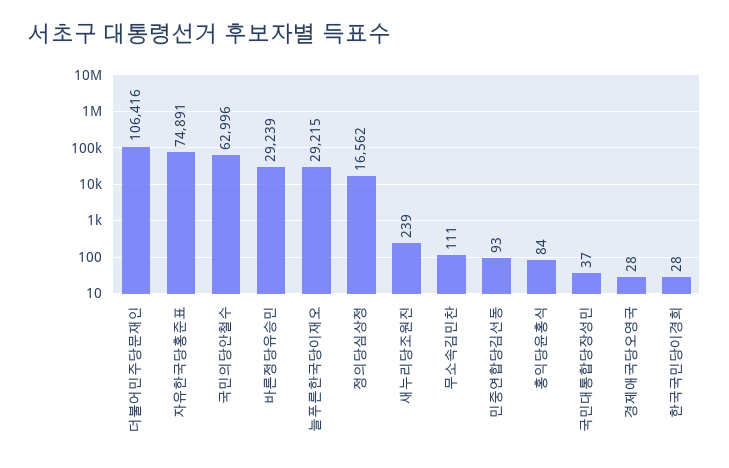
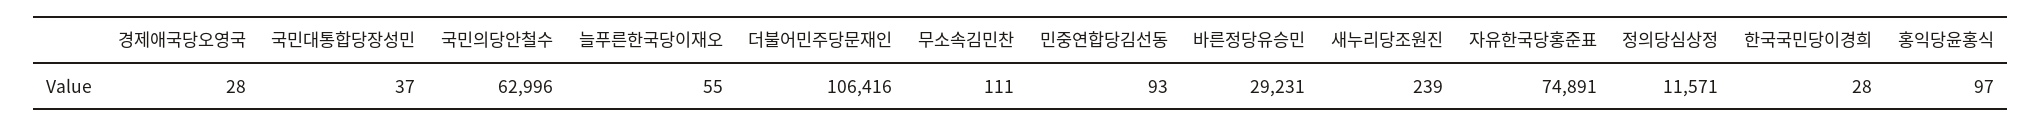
  {
    "더불어민주당문재인": 106416,
    "자유한국당홍준표": 74891,
    "국민의당안철수": 62996,
-   "바른정당유승민": 29239,
+   "바른정당유승민": 29231,
-   "늘푸른한국당이재오": 29215,
+   "늘푸른한국당이재오": 55,
-   "정의당심상정": 16562,
+   "정의당심상정": 11571,
    "새누리당조원진": 239,
    "무소속김민찬": 111,
    "민중연합당김선동": 93,
-   "홍익당윤홍식": 84,
+   "홍익당윤홍식": 97,
    "국민대통합당장성민": 37,
    "경제애국당오영국": 28,
    "한국국민당이경희": 28
  }

